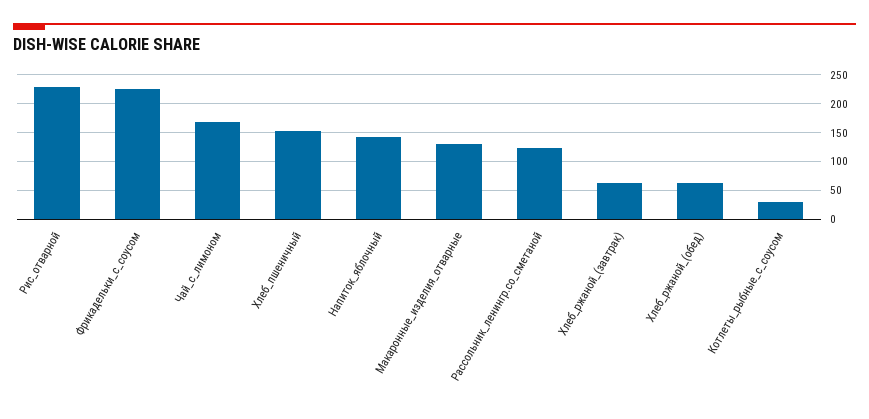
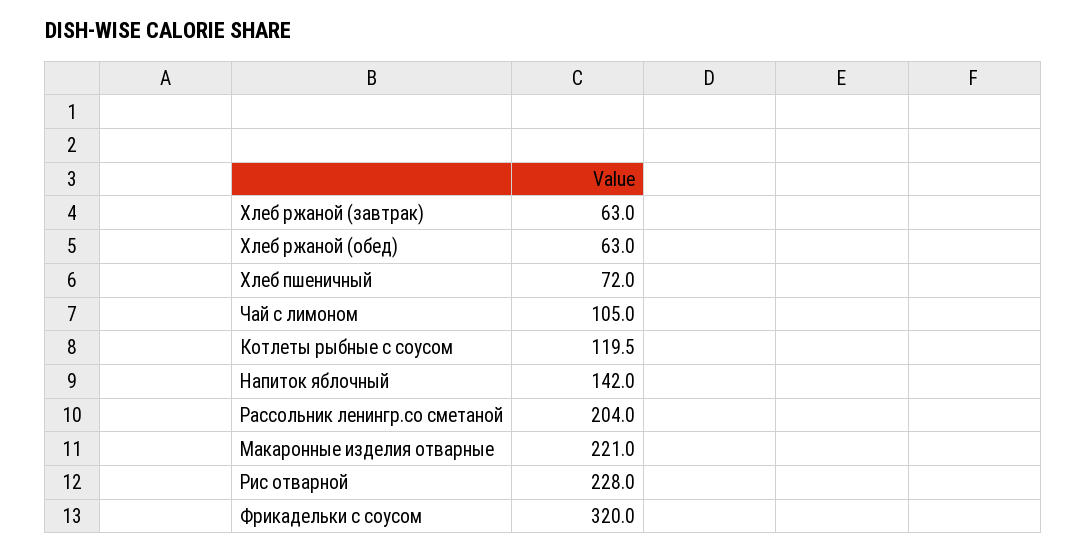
  {
    "Рис_отварной": 228,
-   "Фрикадельки_с_соусом": 225,
+   "Фрикадельки_с_соусом": 320,
-   "Чай_с_лимоном": 175,
+   "Чай_с_лимоном": 105,
-   "Хлеб_пшеничный": 150,
+   "Хлеб_пшеничный": 72,
    "Напиток_яблочный": 142,
-   "Макаронные_изделия_отварные": 125,
+   "Макаронные_изделия_отварные": 221,
-   "Рассольник_ленингр.со_сметаной": 125,
+   "Рассольник_ленингр.со_сметаной": 204,
    "Хлеб_ржаной_(завтрак)": 63,
    "Хлеб_ржаной_(обед)": 63,
-   "Котлеты_рыбные_с_соусом": 25
+   "Котлеты_рыбные_с_соусом": 119.5
  }

